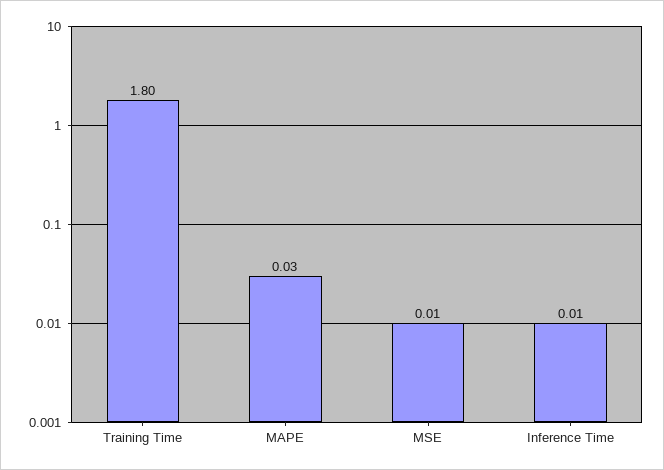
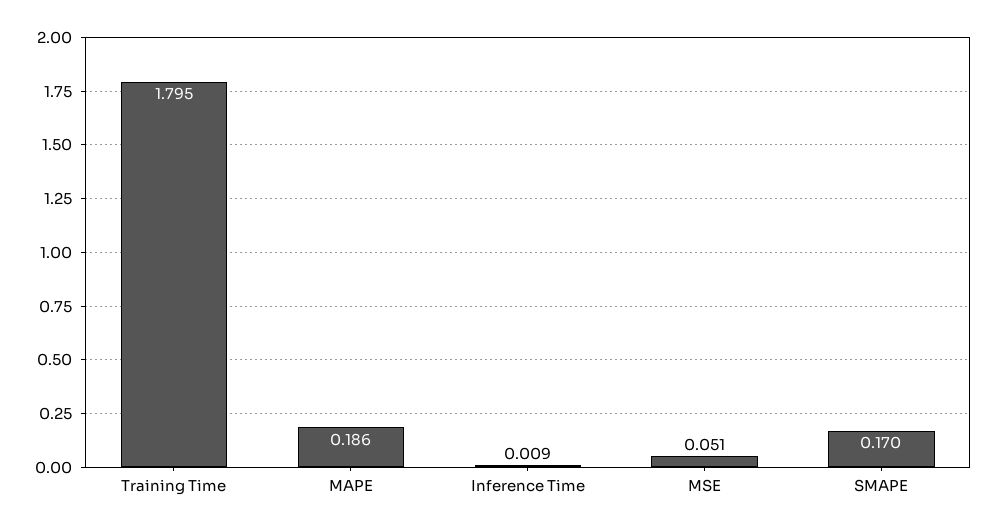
  {
    "Training Time": 1.795,
-   "MAPE": 0.03,
+   "MAPE": 0.186,
-   "MSE": 0.01,
+   "MSE": 0.051,
-   "Inference Time": 0.009
+   "Inference Time": 0.009,
+   "SMAPE": 0.17
  }

